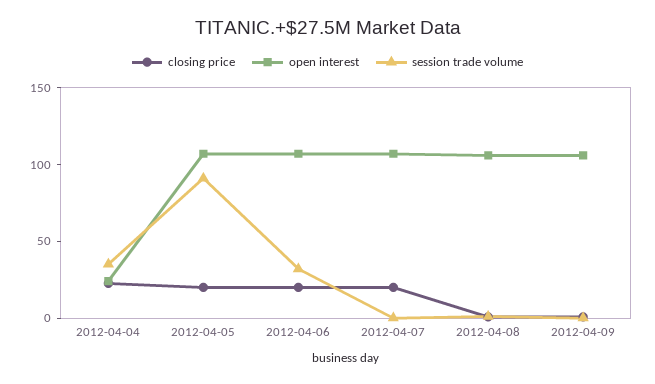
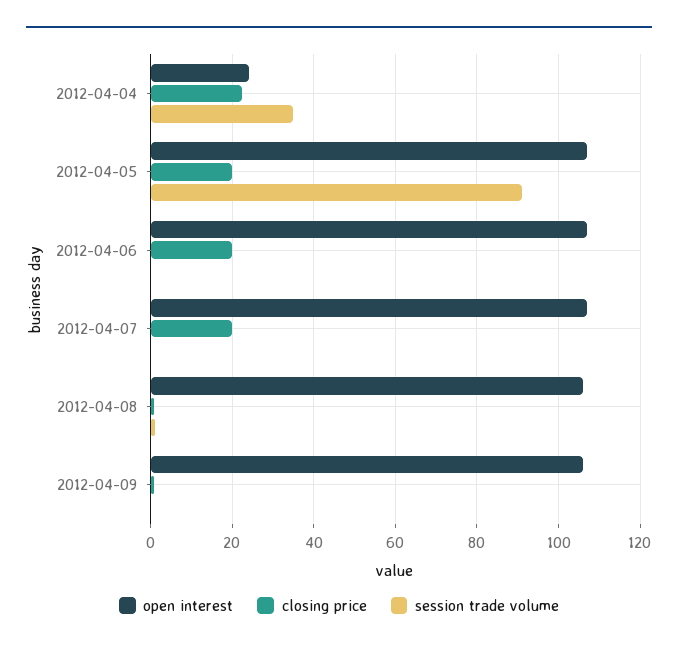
  {
    "closing price": {
      "2012-04-04": 22,
      "2012-04-05": 20,
      "2012-04-06": 20,
      "2012-04-07": 20,
      "2012-04-08": 0,
      "2012-04-09": 0
    },
    "open interest": {
      "2012-04-04": 24,
      "2012-04-05": 108,
      "2012-04-06": 108,
      "2012-04-07": 108,
      "2012-04-08": 106,
      "2012-04-09": 106
    },
    "session trade volume": {
      "2012-04-04": 36,
      "2012-04-05": 92,
-     "2012-04-06": 30,
+     "2012-04-06": 0,
      "2012-04-07": 0,
      "2012-04-08": 2,
      "2012-04-09": 0
    }
  }

